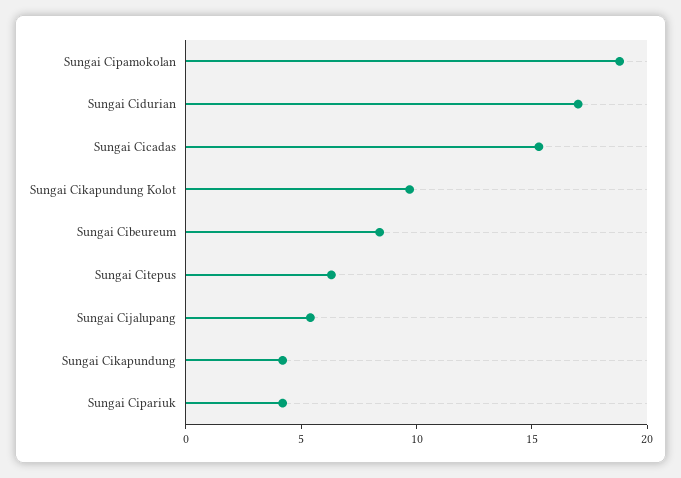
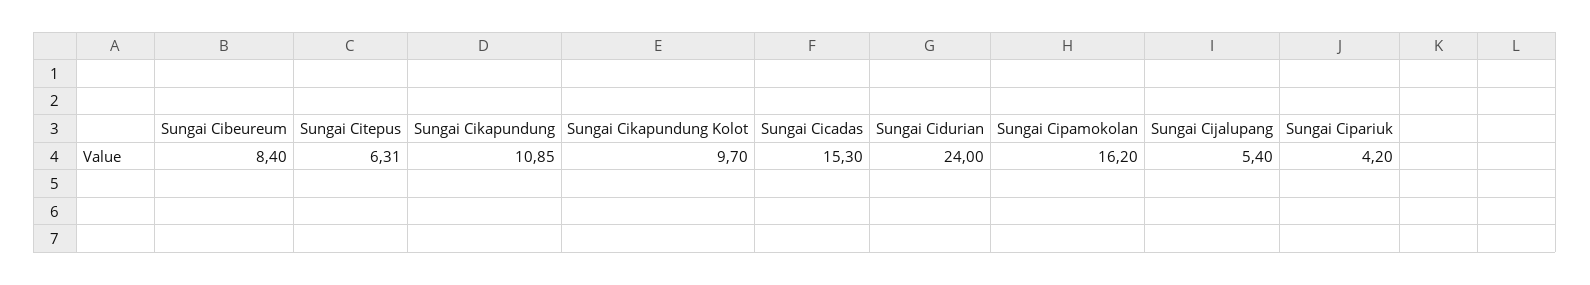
  {
-   "Sungai Cipamokolan": 19,
+   "Sungai Cipamokolan": 16.2,
-   "Sungai Cidurian": 17,
+   "Sungai Cidurian": 24,
    "Sungai Cicadas": 15.3,
    "Sungai Cikapundung Kolot": 9.7,
    "Sungai Cibeureum": 8.4,
    "Sungai Citepus": 6.31,
    "Sungai Cijalupang": 5.4,
-   "Sungai Cikapundung": 4,
+   "Sungai Cikapundung": 10.85,
    "Sungai Cipariuk": 4.2
  }

